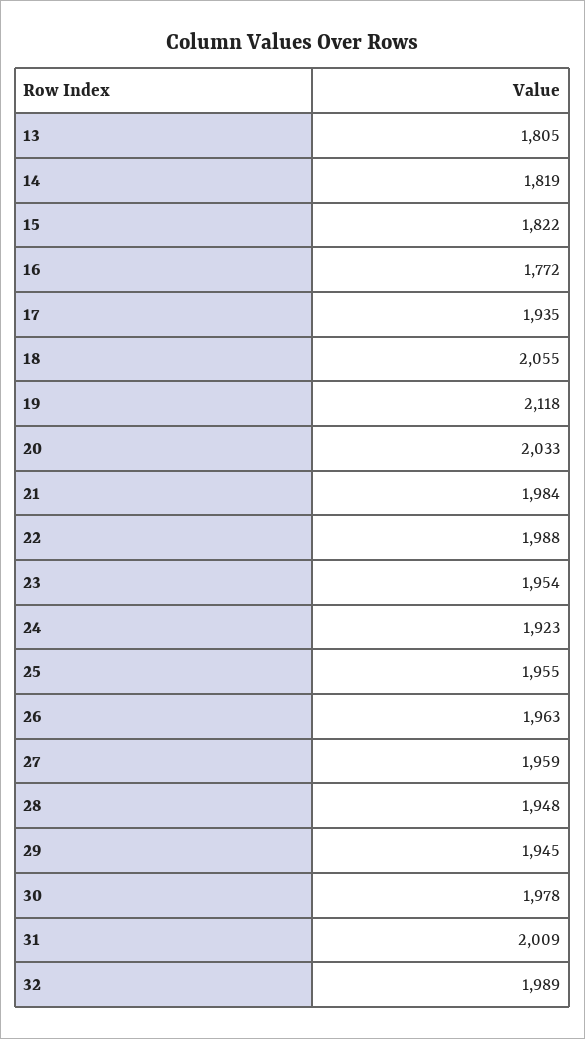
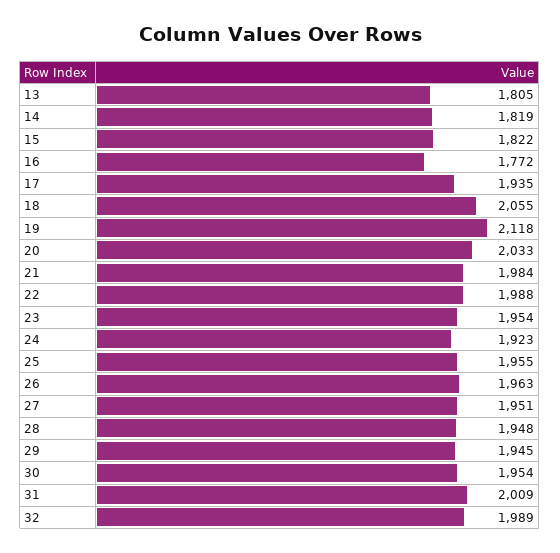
  {
    "13": 1805,
    "14": 1819,
    "15": 1822,
    "16": 1772,
    "17": 1935,
    "18": 2055,
    "19": 2118,
    "20": 2033,
    "21": 1984,
    "22": 1988,
    "23": 1954,
    "24": 1923,
    "25": 1955,
    "26": 1963,
-   "27": 1959,
+   "27": 1951,
    "28": 1948,
    "29": 1945,
-   "30": 1978,
+   "30": 1954,
    "31": 2009,
    "32": 1989
  }

